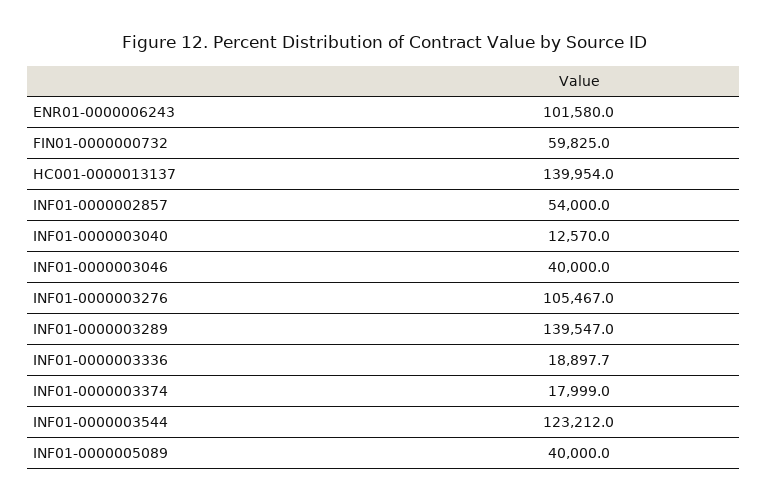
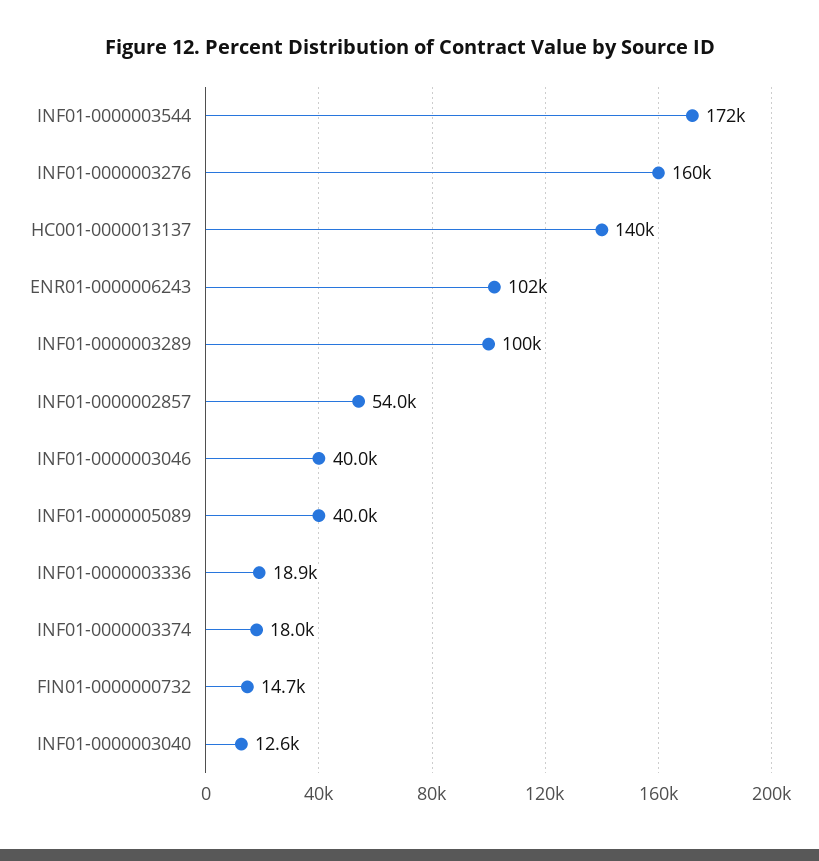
  {
    "ENR01-0000006243": 101580,
-   "FIN01-0000000732": 59825,
+   "FIN01-0000000732": 14700,
    "HC001-0000013137": 139954,
    "INF01-0000002857": 54000,
    "INF01-0000003040": 12570,
    "INF01-0000003046": 40000,
-   "INF01-0000003276": 105467,
+   "INF01-0000003276": 160000,
-   "INF01-0000003289": 139547,
+   "INF01-0000003289": 100000,
    "INF01-0000003336": 18897.7,
    "INF01-0000003374": 17999,
-   "INF01-0000003544": 123212,
+   "INF01-0000003544": 172000,
    "INF01-0000005089": 40000
  }

